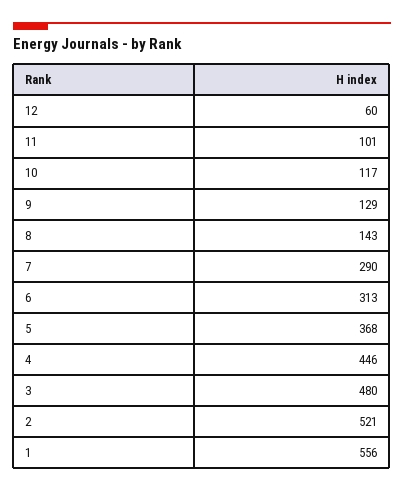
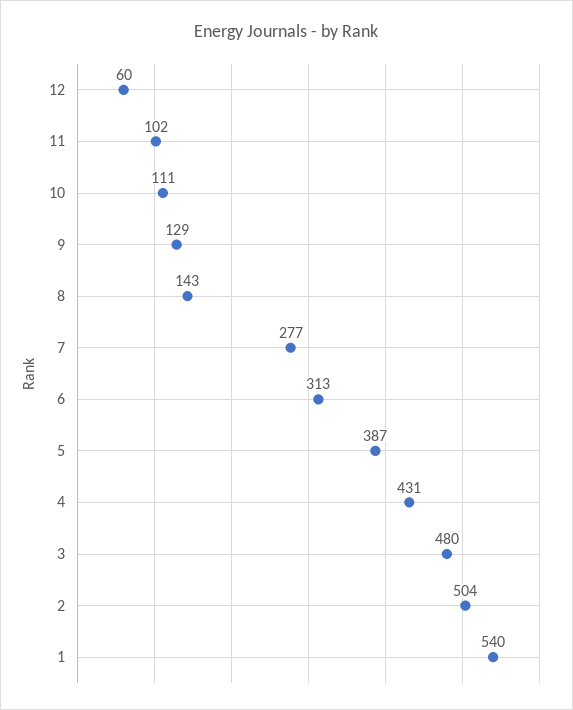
  {
    "12": 60,
-   "11": 101,
+   "11": 102,
-   "10": 117,
+   "10": 111,
    "9": 129,
    "8": 143,
-   "7": 290,
+   "7": 277,
    "6": 313,
-   "5": 368,
+   "5": 387,
-   "4": 446,
+   "4": 431,
    "3": 480,
-   "2": 521,
+   "2": 504,
-   "1": 556
+   "1": 540
  }

